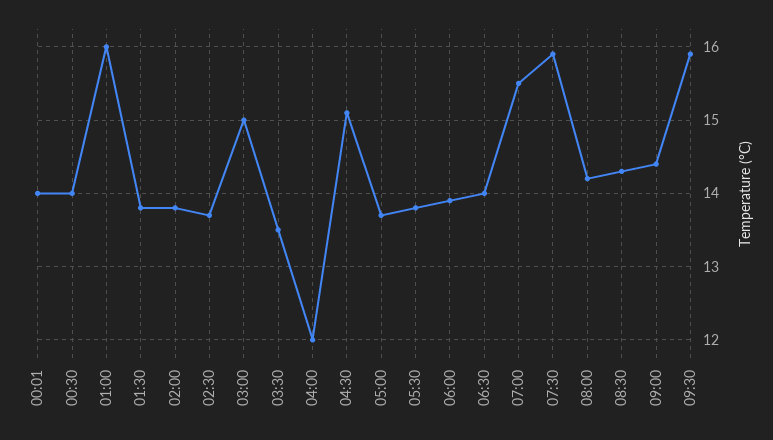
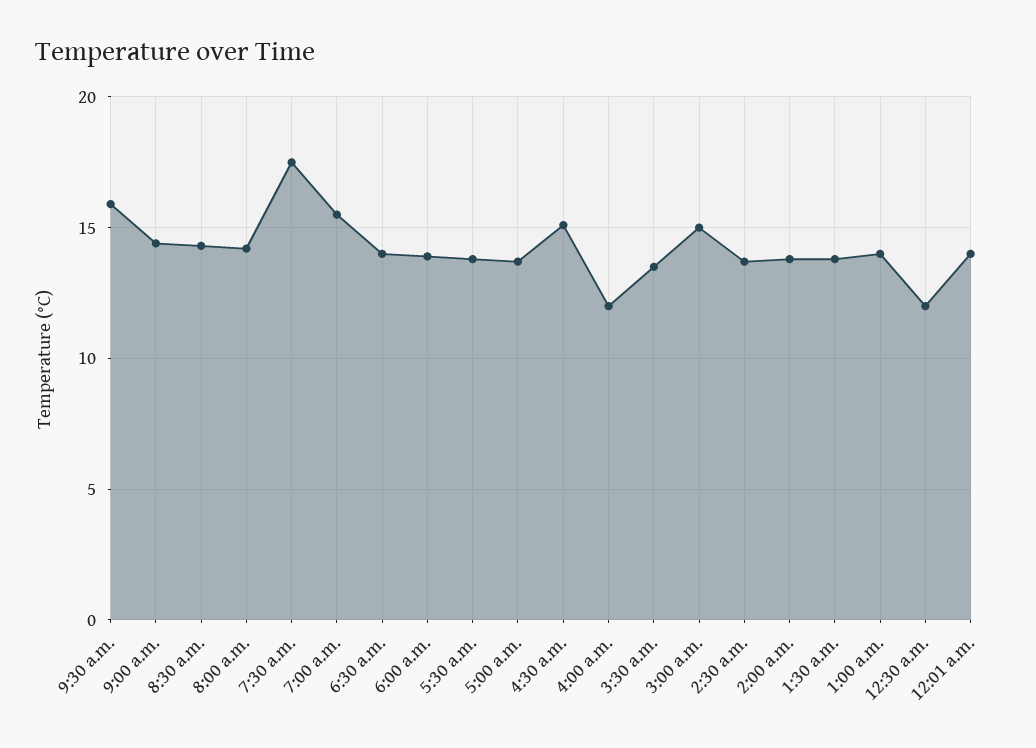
  {
    "00:01": 14,
-   "00:30": 14,
+   "00:30": 12,
-   "01:00": 16,
+   "01:00": 14,
    "01:30": 13.8,
    "02:00": 13.8,
    "02:30": 13.7,
    "03:00": 15,
    "03:30": 13.5,
    "04:00": 12,
    "04:30": 15.1,
    "05:00": 13.7,
    "05:30": 13.8,
    "06:00": 13.9,
    "06:30": 14,
    "07:00": 15.5,
-   "07:30": 15.9,
+   "07:30": 17.5,
    "08:00": 14.2,
    "08:30": 14.3,
    "09:00": 14.4,
    "09:30": 15.9
  }

